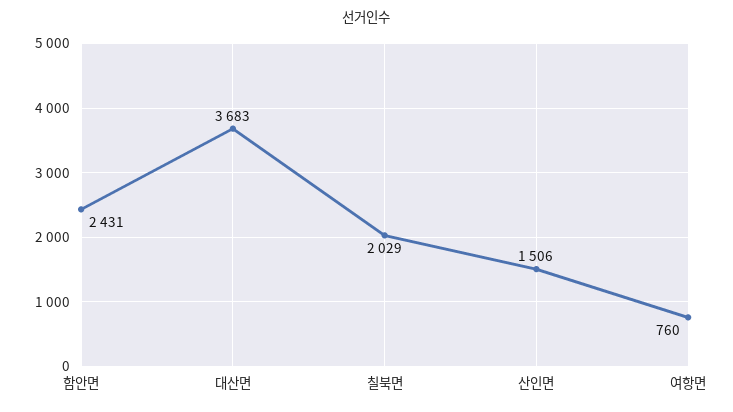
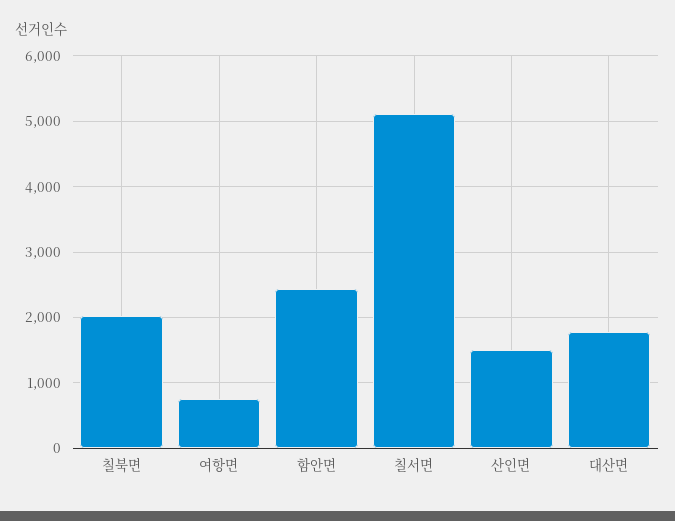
  {
    "함안면": 2431,
-   "대산면": 3683,
+   "대산면": 1800,
    "칠북면": 2029,
    "산인면": 1506,
-   "여항면": 760
+   "여항면": 760,
+   "칠서면": 5100
  }

